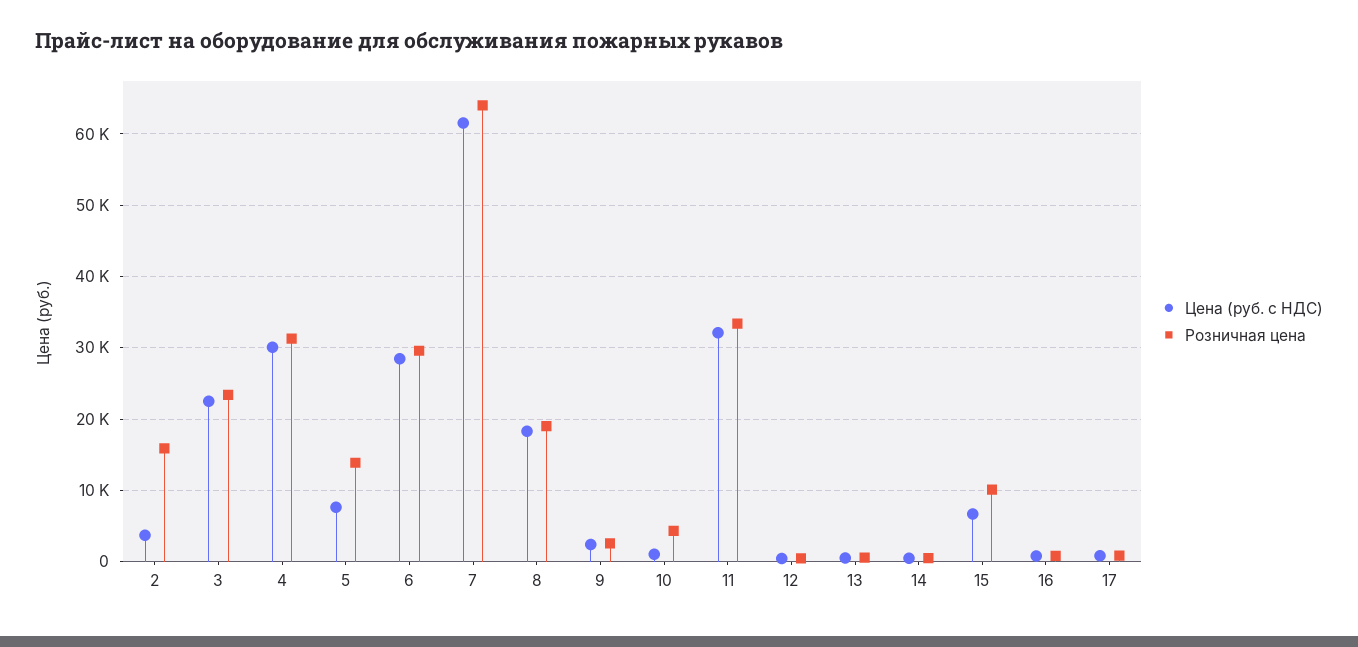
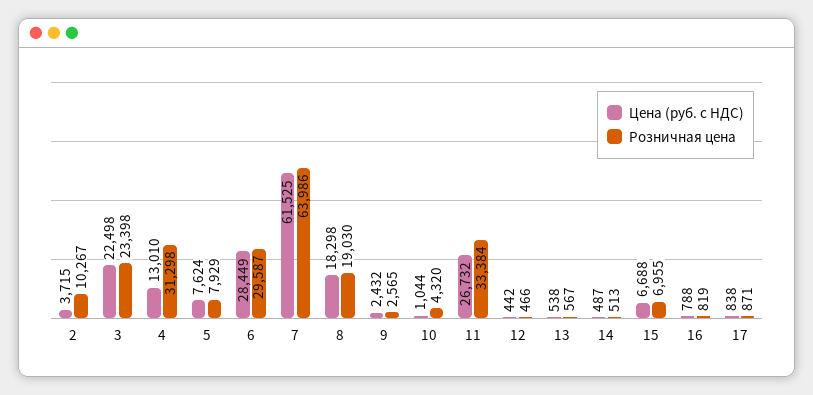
  {
    "Цена (руб. с НДС)": {
      "2": 3715,
      "3": 22498,
-     "4": 30000,
+     "4": 13010,
      "5": 7624,
      "6": 28449,
      "7": 61525,
      "8": 18298,
      "9": 2432,
      "10": 1044,
-     "11": 32000,
+     "11": 26732,
      "12": 442,
      "13": 538,
      "14": 487,
      "15": 6688,
      "16": 788,
      "17": 838
    },
    "Розничная цена": {
-     "2": 16000,
+     "2": 10267,
      "3": 23398,
      "4": 31298,
-     "5": 14000,
+     "5": 7929,
      "6": 29587,
      "7": 63986,
      "8": 19030,
      "9": 2565,
      "10": 4320,
      "11": 33384,
      "12": 466,
      "13": 567,
      "14": 513,
-     "15": 10000,
+     "15": 6955,
      "16": 819,
      "17": 871
    }
  }

